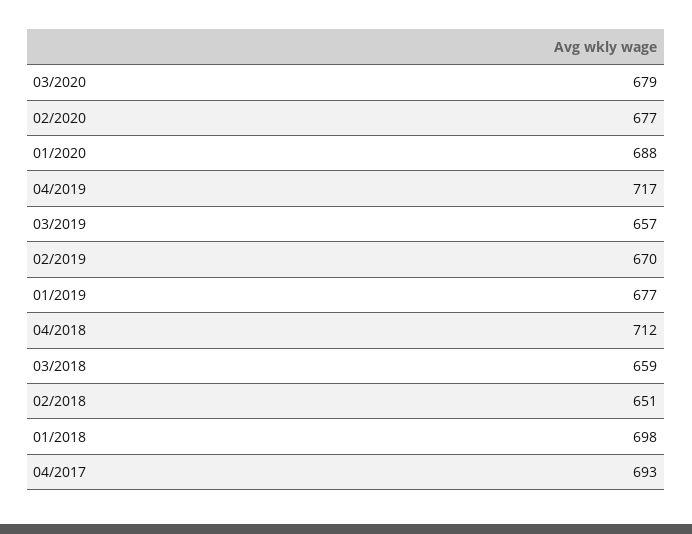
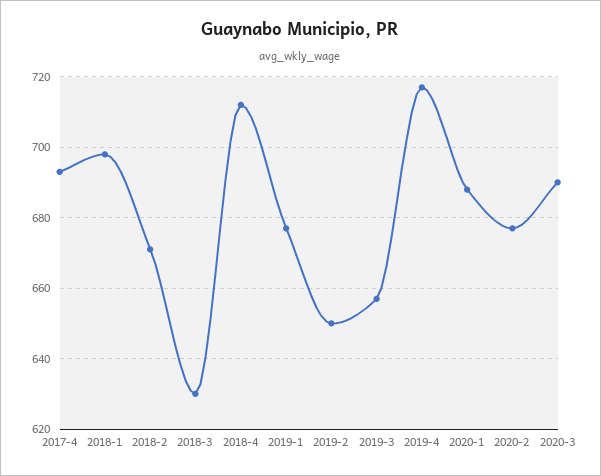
  {
-   "03/2020": 679,
+   "03/2020": 690,
    "02/2020": 677,
    "01/2020": 688,
    "04/2019": 717,
    "03/2019": 657,
-   "02/2019": 670,
+   "02/2019": 650,
    "01/2019": 677,
    "04/2018": 712,
-   "03/2018": 659,
+   "03/2018": 630,
-   "02/2018": 651,
+   "02/2018": 670,
    "01/2018": 698,
    "04/2017": 693
  }

